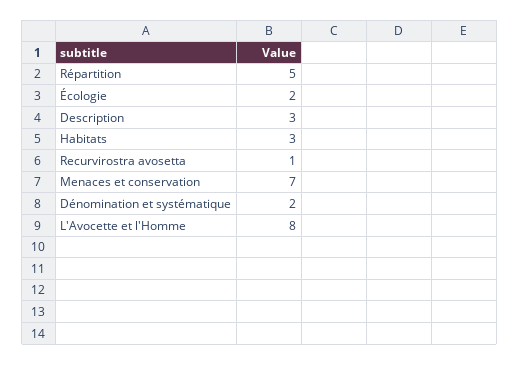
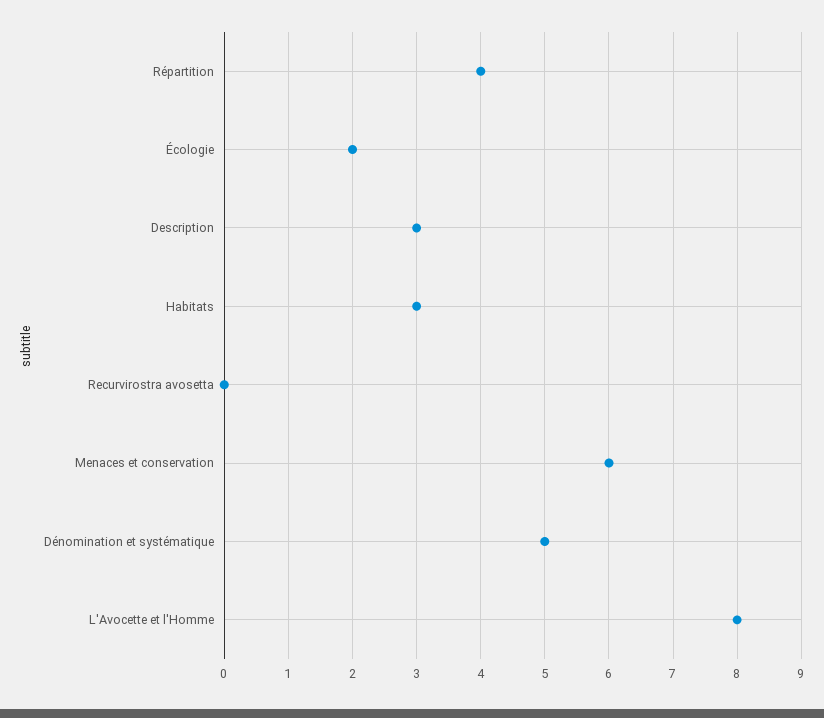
  {
-   "Répartition": 5,
+   "Répartition": 4,
    "Écologie": 2,
    "Description": 3,
    "Habitats": 3,
-   "Recurvirostra avosetta": 1,
+   "Recurvirostra avosetta": 0,
-   "Menaces et conservation": 7,
+   "Menaces et conservation": 6,
-   "Dénomination et systématique": 2,
+   "Dénomination et systématique": 5,
    "L'Avocette et l'Homme": 8
  }

